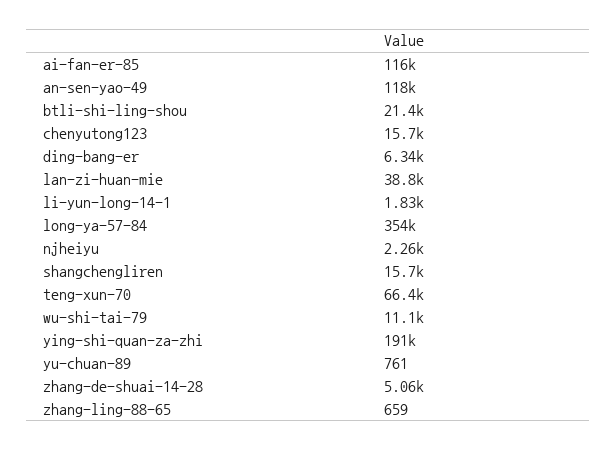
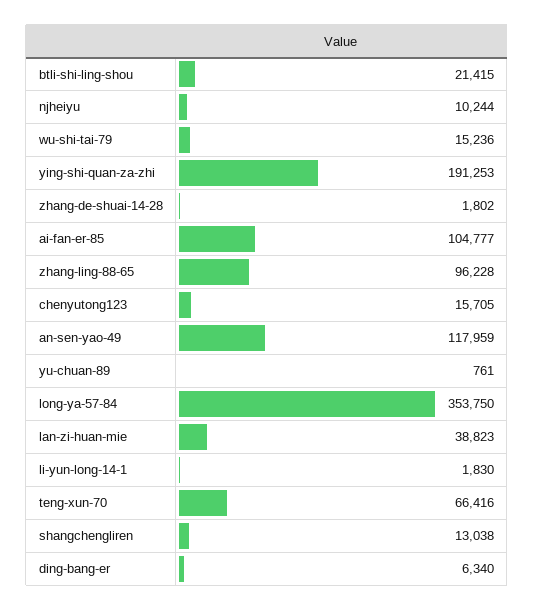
  {
-   "ai-fan-er-85": 116000,
+   "ai-fan-er-85": 104777,
    "an-sen-yao-49": 117959,
    "btli-shi-ling-shou": 21415,
    "chenyutong123": 15705,
    "ding-bang-er": 6340,
    "lan-zi-huan-mie": 38823,
    "li-yun-long-14-1": 1830,
    "long-ya-57-84": 353750,
-   "njheiyu": 2260,
+   "njheiyu": 10244,
-   "shangchengliren": 15700,
+   "shangchengliren": 13038,
    "teng-xun-70": 66416,
-   "wu-shi-tai-79": 11100,
+   "wu-shi-tai-79": 15236,
    "ying-shi-quan-za-zhi": 191253,
    "yu-chuan-89": 761,
-   "zhang-de-shuai-14-28": 5060,
+   "zhang-de-shuai-14-28": 1802,
-   "zhang-ling-88-65": 659
+   "zhang-ling-88-65": 96228
  }

